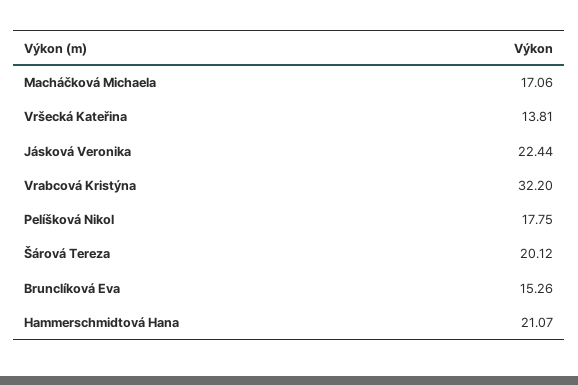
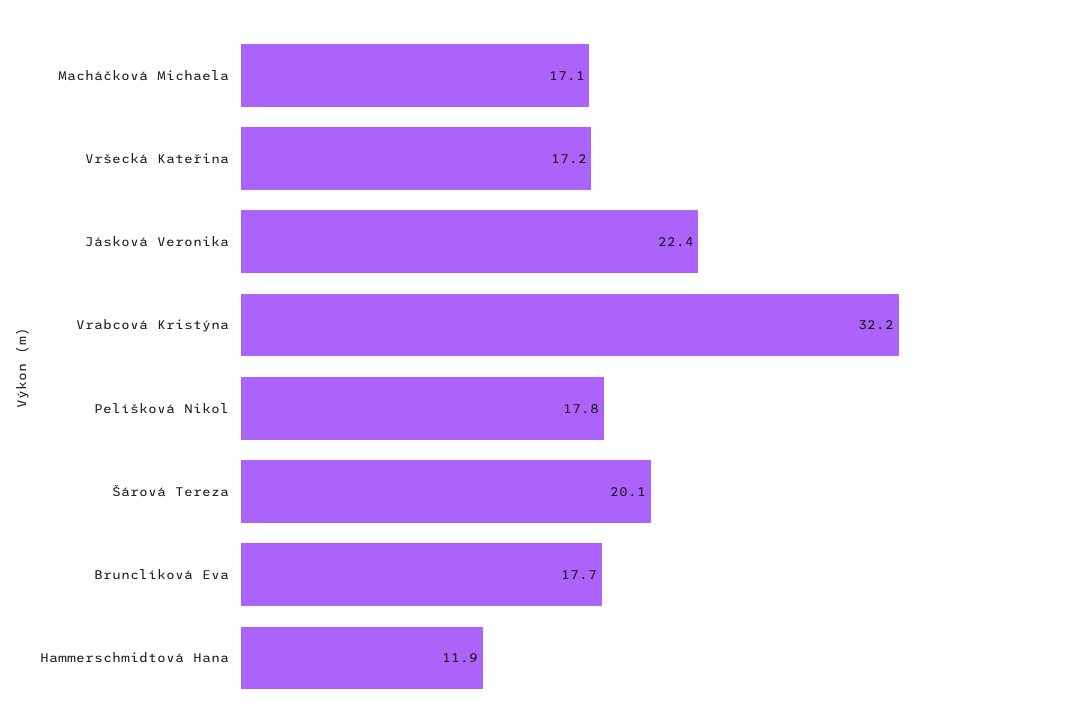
  {
    "Macháčková Michaela": 17.06,
-   "Vršecká Kateřina": 13.81,
+   "Vršecká Kateřina": 17.2,
    "Jásková Veronika": 22.44,
    "Vrabcová Kristýna": 32.2,
    "Pelíšková Nikol": 17.75,
    "Šárová Tereza": 20.12,
-   "Brunclíková Eva": 15.26,
+   "Brunclíková Eva": 17.7,
-   "Hammerschmidtová Hana": 21.07
+   "Hammerschmidtová Hana": 11.9
  }

